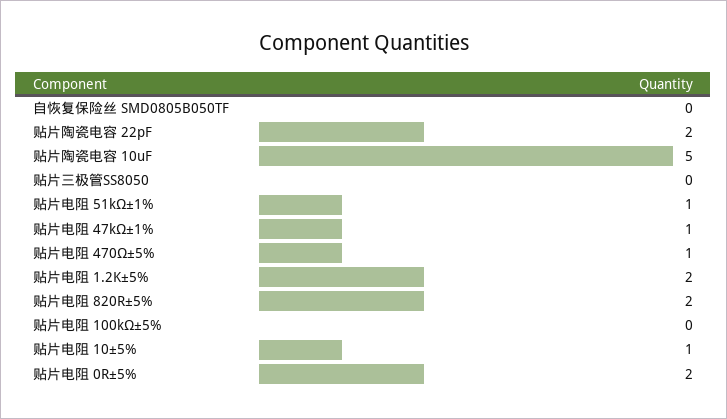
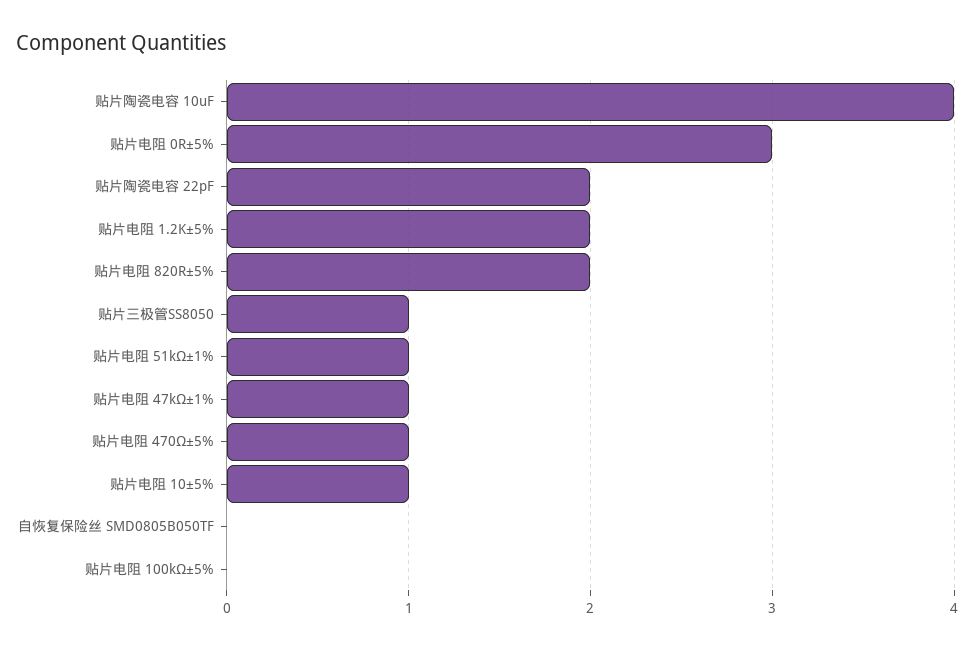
  {
    "自恢复保险丝 SMD0805B050TF": 0,
    "贴片陶瓷电容 22pF": 2,
-   "贴片陶瓷电容 10uF": 5,
+   "贴片陶瓷电容 10uF": 4,
-   "贴片三极管SS8050": 0,
+   "贴片三极管SS8050": 1,
    "贴片电阻 51kΩ±1%": 1,
    "贴片电阻 47kΩ±1%": 1,
    "贴片电阻 470Ω±5%": 1,
    "贴片电阻 1.2K±5%": 2,
    "贴片电阻 820R±5%": 2,
    "贴片电阻 100kΩ±5%": 0,
    "贴片电阻 10±5%": 1,
-   "贴片电阻 0R±5%": 2
+   "贴片电阻 0R±5%": 3
  }

